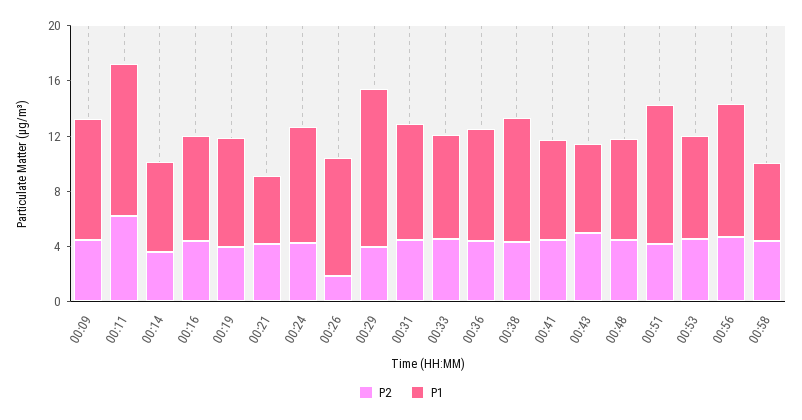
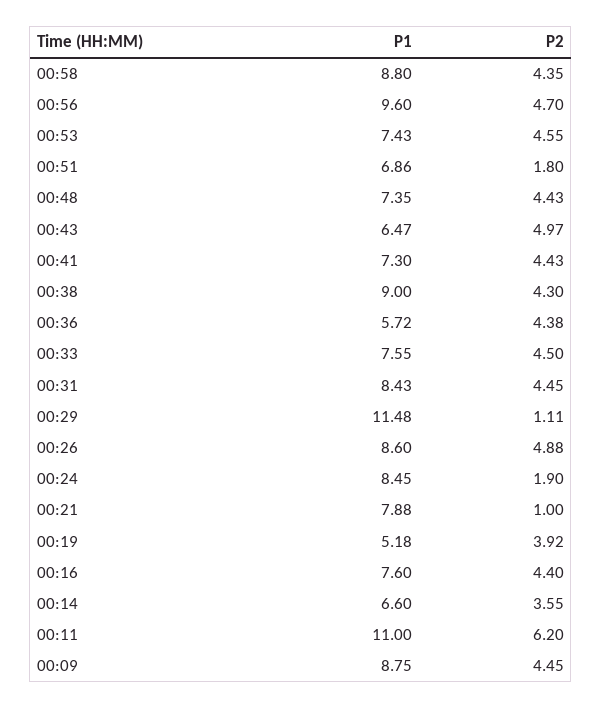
  {
    "P2": {
      "00:09": 4.45,
      "00:11": 6.2,
      "00:14": 3.55,
      "00:16": 4.4,
      "00:19": 3.92,
-     "00:21": 4,
+     "00:21": 1,
-     "00:24": 4,
+     "00:24": 1.9,
-     "00:26": 2,
+     "00:26": 4.88,
-     "00:29": 4,
+     "00:29": 1.11,
      "00:31": 4.45,
      "00:33": 4.5,
      "00:36": 4.38,
      "00:38": 4.3,
      "00:41": 4.43,
      "00:43": 4.97,
      "00:48": 4.43,
-     "00:51": 4,
+     "00:51": 1.8,
      "00:53": 4.55,
      "00:56": 4.7,
      "00:58": 4.35
    },
    "P1": {
      "00:09": 8.75,
      "00:11": 11,
      "00:14": 6.6,
      "00:16": 7.6,
-     "00:19": 8,
+     "00:19": 5.18,
-     "00:21": 5,
+     "00:21": 7.88,
      "00:24": 8.45,
      "00:26": 8.6,
      "00:29": 11.48,
      "00:31": 8.43,
      "00:33": 7.55,
-     "00:36": 8,
+     "00:36": 5.72,
      "00:38": 9,
      "00:41": 7.3,
      "00:43": 6.47,
      "00:48": 7.35,
-     "00:51": 10,
+     "00:51": 6.86,
      "00:53": 7.43,
      "00:56": 9.6,
-     "00:58": 6
+     "00:58": 8.8
    }
  }

